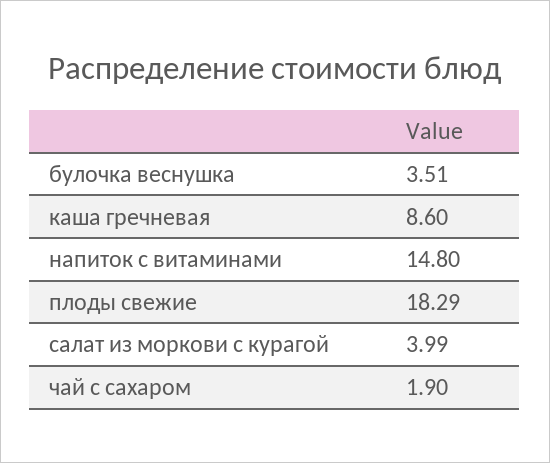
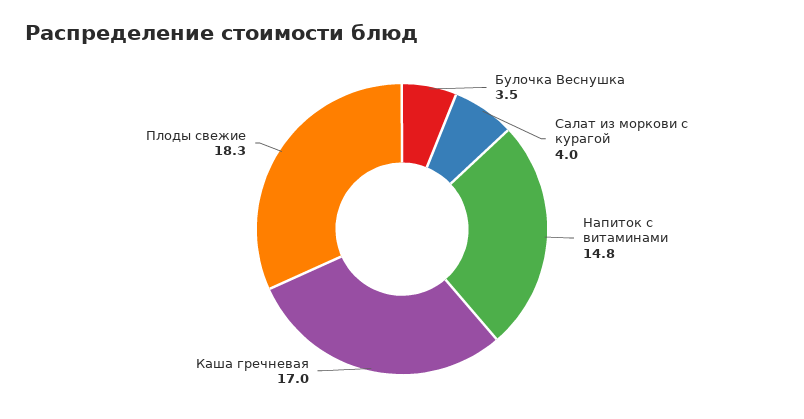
  {
    "булочка веснушка": 3.51,
-   "каша гречневая": 8.6,
+   "каша гречневая": 17,
    "напиток с витаминами": 14.8,
    "плоды свежие": 18.29,
-   "салат из моркови с курагой": 3.99,
+   "салат из моркови с курагой": 3.99
-   "чай с сахаром": 1.9
  }

